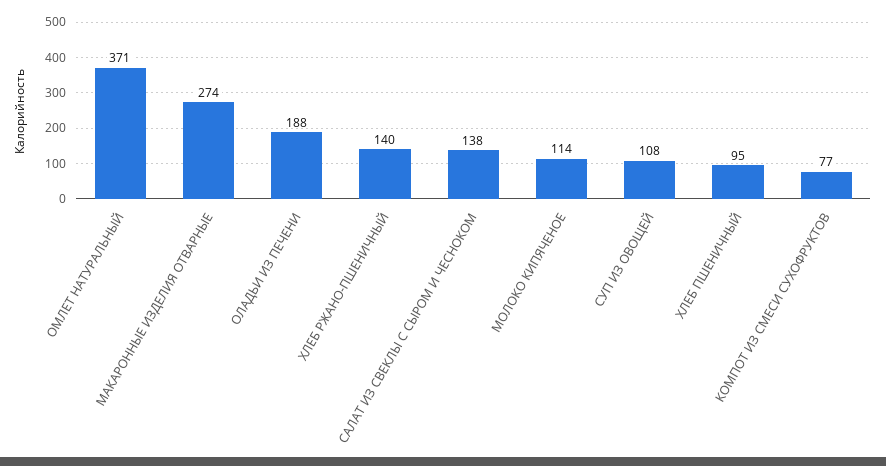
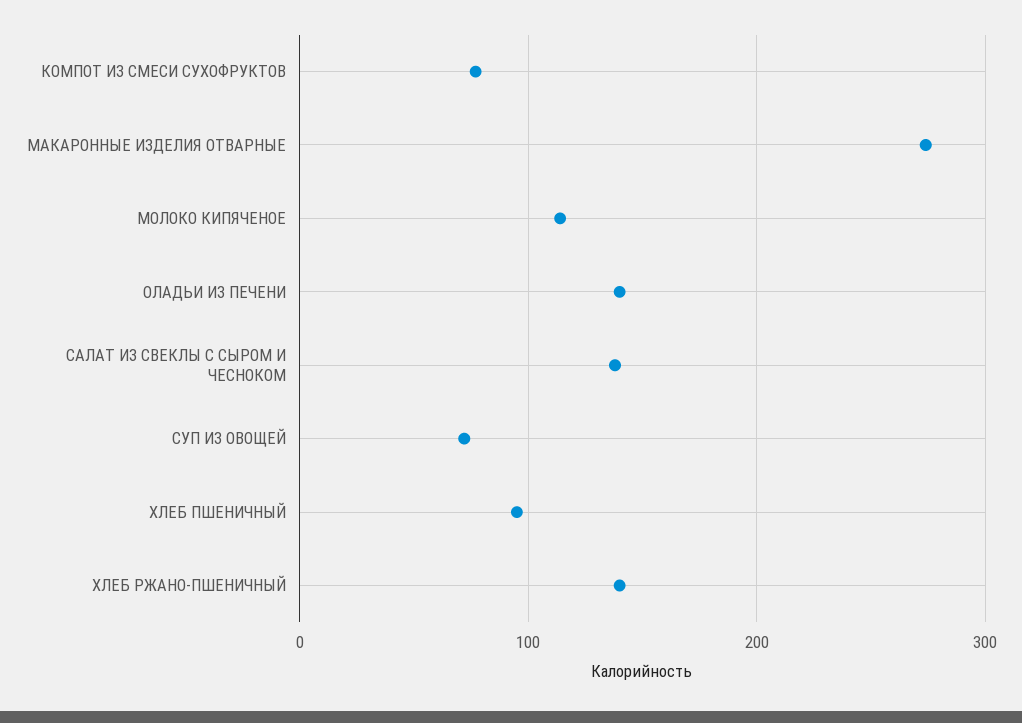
  {
-   "ОМЛЕТ НАТУРАЛЬНЫЙ": 371,
    "МАКАРОННЫЕ ИЗДЕЛИЯ ОТВАРНЫЕ": 274,
-   "ОЛАДЬИ ИЗ ПЕЧЕНИ": 188,
+   "ОЛАДЬИ ИЗ ПЕЧЕНИ": 140,
    "ХЛЕБ РЖАНО-ПШЕНИЧНЫЙ": 140,
    "САЛАТ ИЗ СВЕКЛЫ С СЫРОМ И ЧЕСНОКОМ": 138,
    "МОЛОКО КИПЯЧЕНОЕ": 114,
-   "СУП ИЗ ОВОЩЕЙ": 108,
+   "СУП ИЗ ОВОЩЕЙ": 70,
    "ХЛЕБ ПШЕНИЧНЫЙ": 95,
    "КОМПОТ ИЗ СМЕСИ СУХОФРУКТОВ": 77
  }

